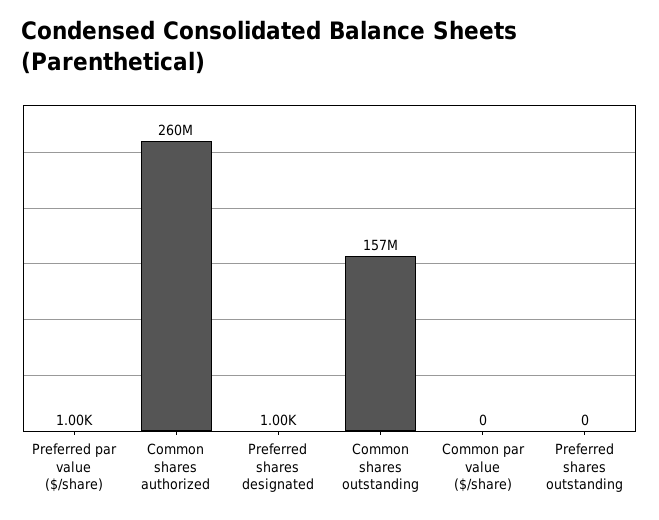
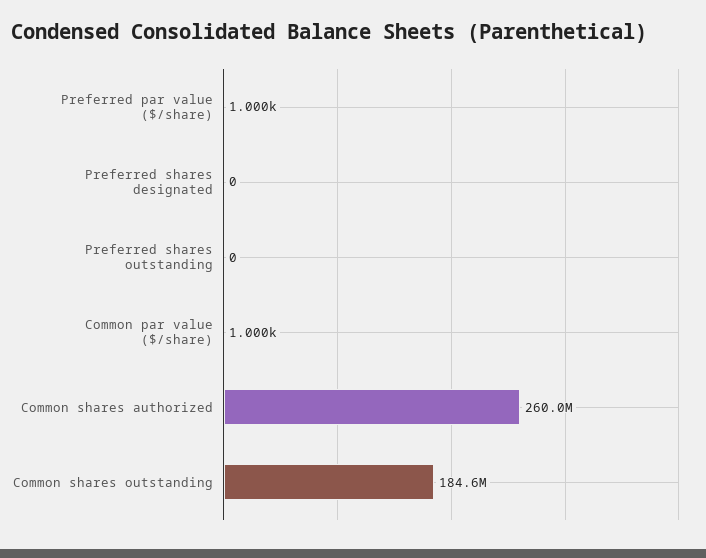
  {
    "Preferred par value ($/share)": 1000,
    "Common shares authorized": 260000000,
-   "Preferred shares designated": 1000,
+   "Preferred shares designated": 0,
-   "Common shares outstanding": 157000000,
+   "Common shares outstanding": 184600000,
-   "Common par value ($/share)": 0,
+   "Common par value ($/share)": 1000,
    "Preferred shares outstanding": 0
  }

